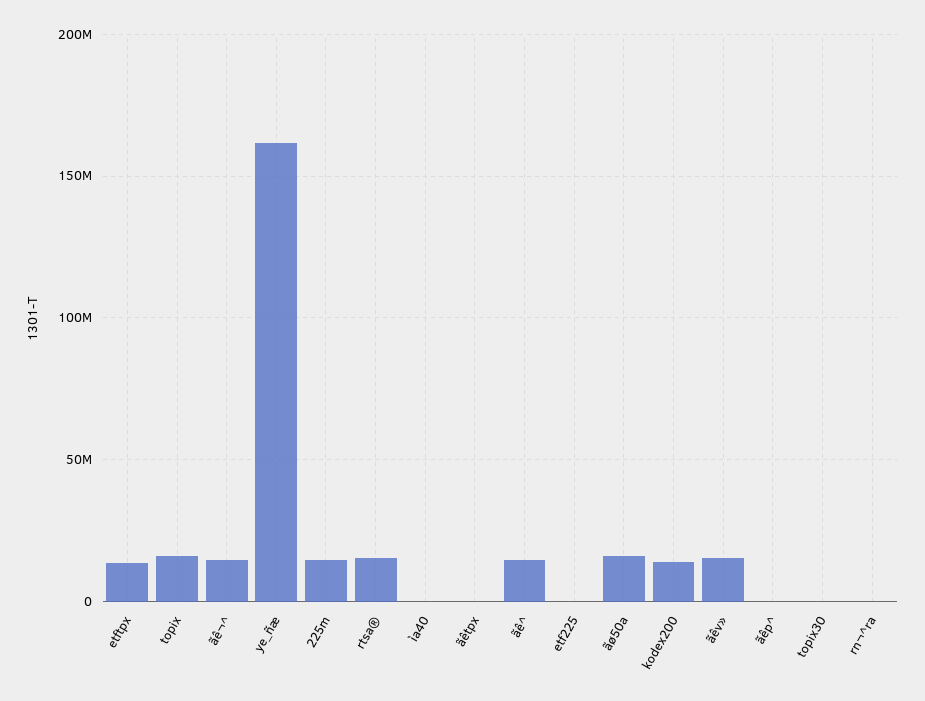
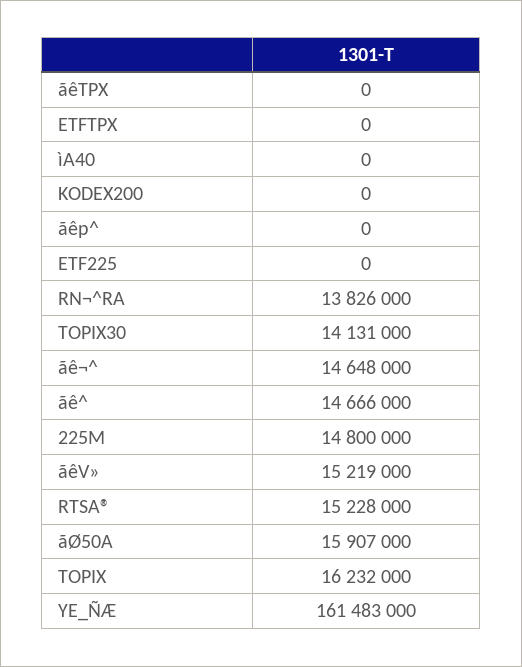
  {
-   "etftpx": 15000000,
+   "etftpx": 0,
    "topix": 16232000,
    "ãê¬^": 14648000,
    "ye_ñæ": 161483000,
    "225m": 14800000,
    "rtsa®": 15228000,
    "ìa40": 0,
    "ãêtpx": 0,
    "ãê^": 14666000,
    "etf225": 0,
    "ãø50a": 15907000,
-   "kodex200": 15000000,
+   "kodex200": 0,
    "ãêv»": 15219000,
    "ãêp^": 0,
-   "topix30": 0,
+   "topix30": 14131000,
-   "rn¬^ra": 0
+   "rn¬^ra": 13826000
  }

